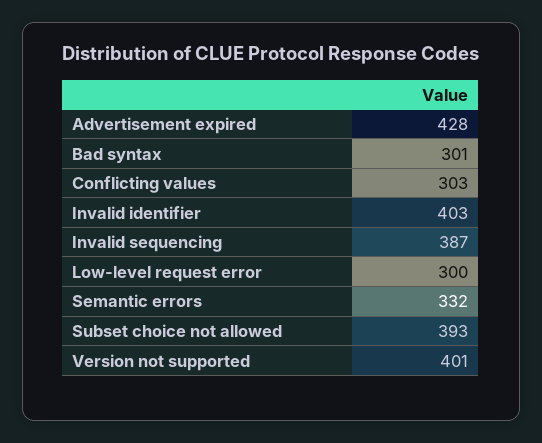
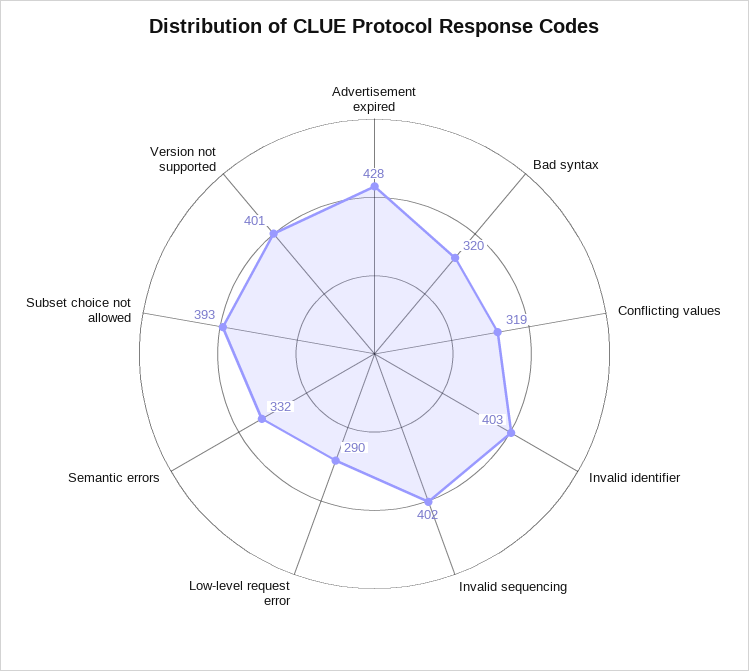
  {
    "Advertisement expired": 428,
-   "Bad syntax": 301,
+   "Bad syntax": 320,
-   "Conflicting values": 303,
+   "Conflicting values": 319,
    "Invalid identifier": 403,
-   "Invalid sequencing": 387,
+   "Invalid sequencing": 402,
-   "Low-level request error": 300,
+   "Low-level request error": 290,
    "Semantic errors": 332,
    "Subset choice not allowed": 393,
    "Version not supported": 401
  }

